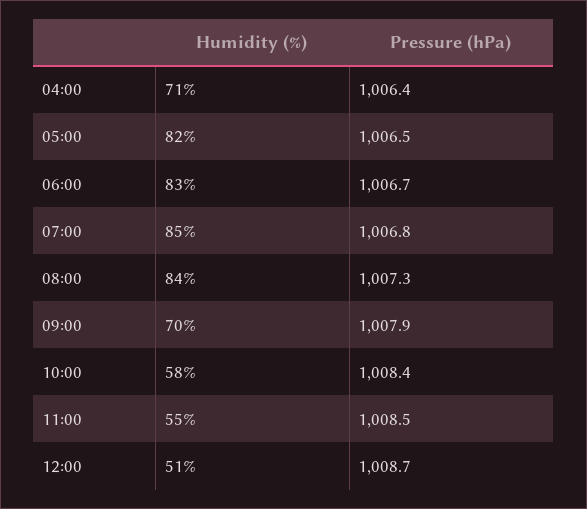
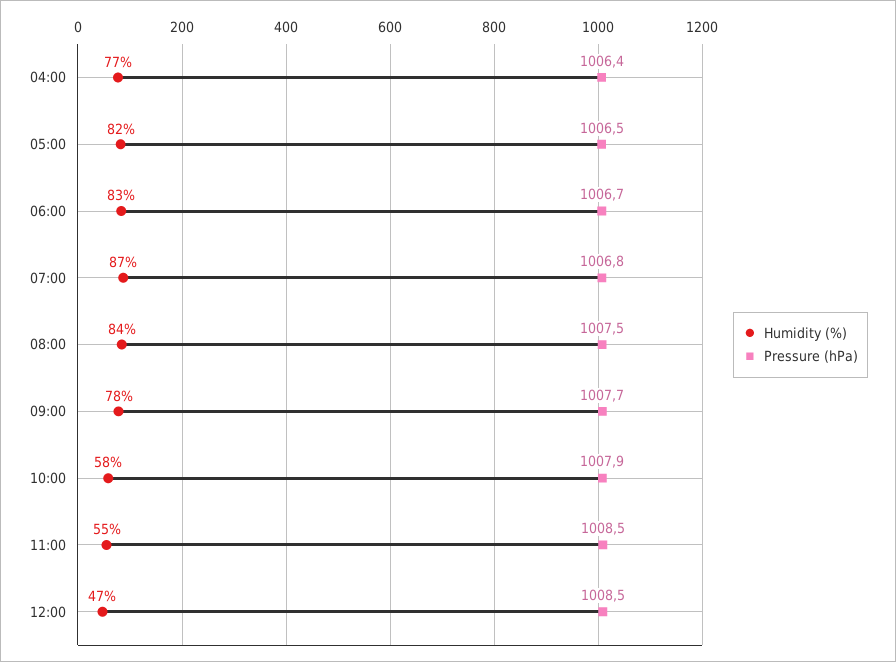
  {
    "Humidity (%)": {
-     "04:00": 71,
+     "04:00": 77,
      "05:00": 82,
      "06:00": 83,
-     "07:00": 85,
+     "07:00": 87,
      "08:00": 84,
-     "09:00": 70,
+     "09:00": 78,
      "10:00": 58,
      "11:00": 55,
-     "12:00": 51
+     "12:00": 47
    },
    "Pressure (hPa)": {
      "04:00": 1006.4,
      "05:00": 1006.5,
      "06:00": 1006.7,
      "07:00": 1006.8,
-     "08:00": 1007.3,
+     "08:00": 1007.5,
-     "09:00": 1007.9,
+     "09:00": 1007.7,
-     "10:00": 1008.4,
+     "10:00": 1007.9,
      "11:00": 1008.5,
-     "12:00": 1008.7
+     "12:00": 1008.5
    }
  }

